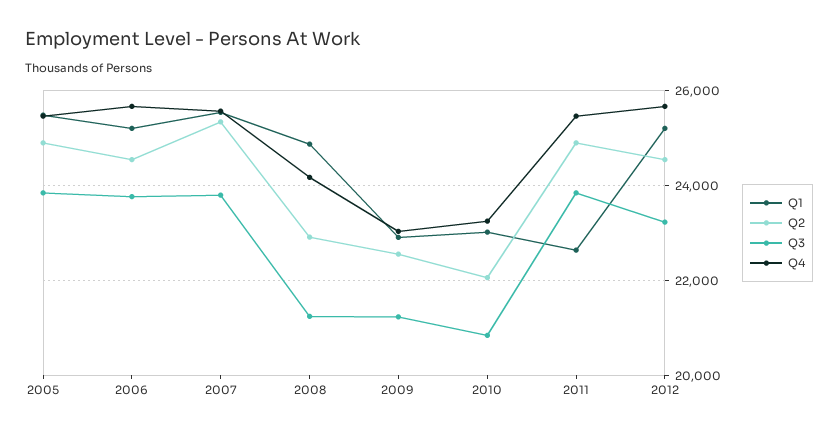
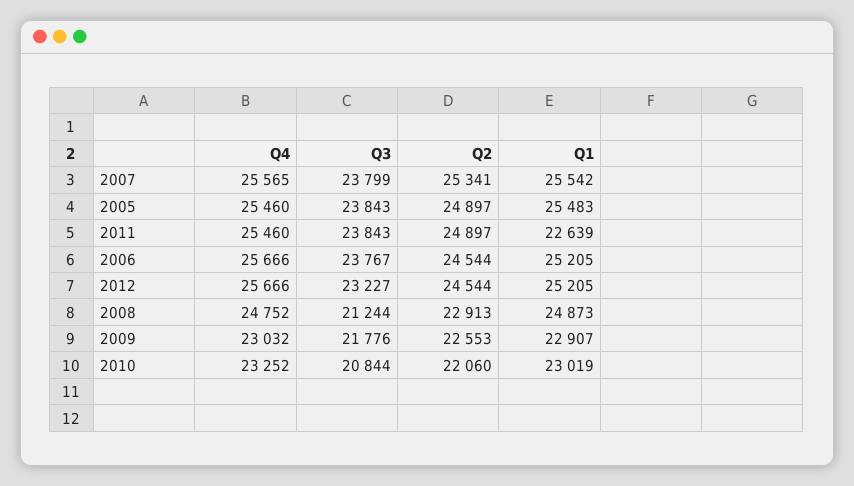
  {
    "Q1": {
      "2005": 25483,
      "2006": 25205,
      "2007": 25542,
      "2008": 24873,
      "2009": 22907,
      "2010": 23019,
      "2011": 22639,
      "2012": 25205
    },
    "Q2": {
      "2005": 24897,
      "2006": 24544,
      "2007": 25341,
      "2008": 22913,
      "2009": 22553,
      "2010": 22060,
      "2011": 24897,
      "2012": 24544
    },
    "Q3": {
      "2005": 23843,
      "2006": 23767,
      "2007": 23799,
      "2008": 21244,
-     "2009": 21200,
+     "2009": 21776,
      "2010": 20844,
      "2011": 23843,
      "2012": 23227
    },
    "Q4": {
      "2005": 25460,
      "2006": 25666,
      "2007": 25565,
-     "2008": 24200,
+     "2008": 24752,
      "2009": 23032,
      "2010": 23252,
      "2011": 25460,
      "2012": 25666
    }
  }

